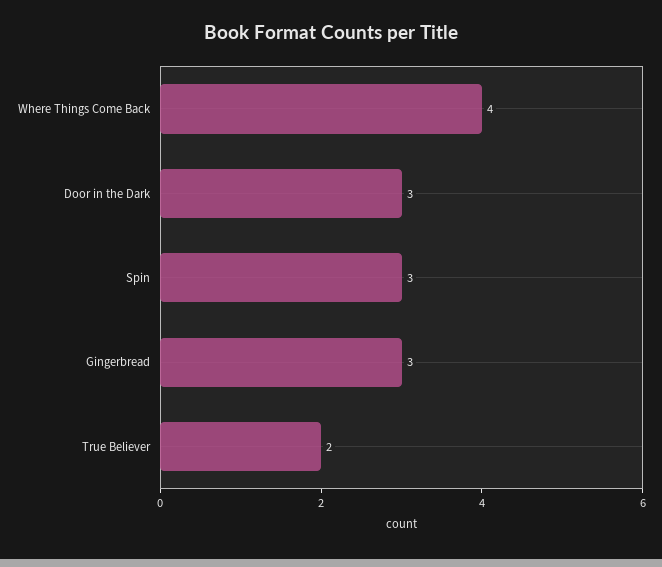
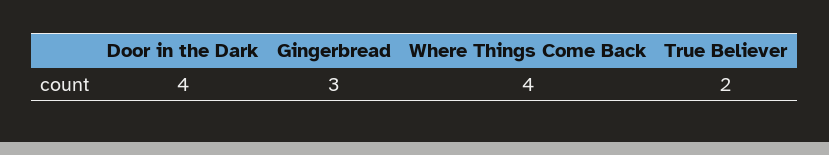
  {
    "Where Things Come Back": 4,
-   "Door in the Dark": 3,
+   "Door in the Dark": 4,
-   "Spin": 3,
    "Gingerbread": 3,
    "True Believer": 2
  }

